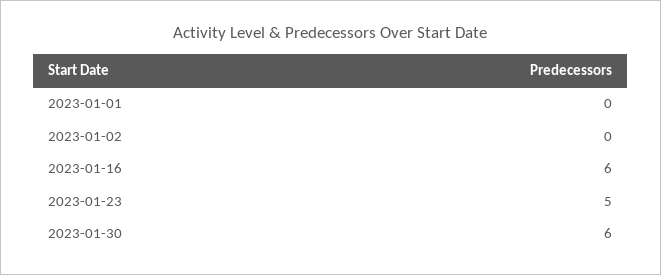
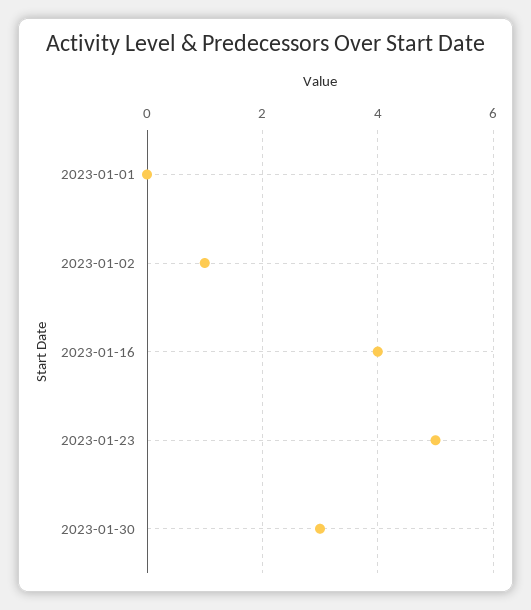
  {
    "2023-01-01": 0,
-   "2023-01-02": 0,
+   "2023-01-02": 1,
-   "2023-01-16": 6,
+   "2023-01-16": 4,
    "2023-01-23": 5,
-   "2023-01-30": 6
+   "2023-01-30": 3
  }

